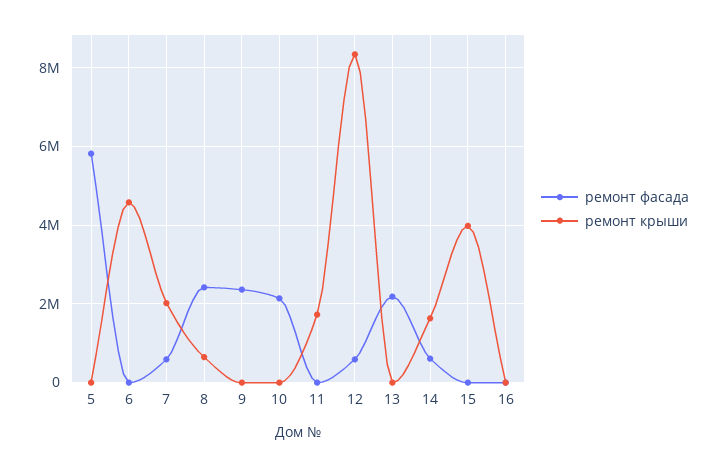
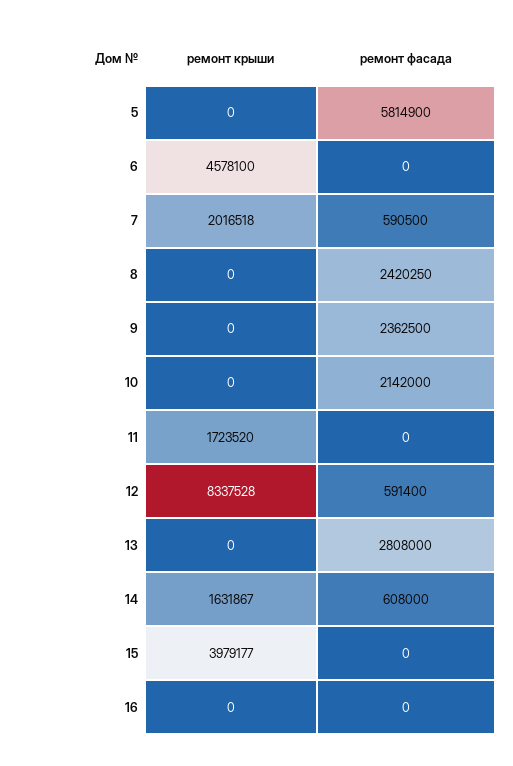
  {
    "ремонт фасада": {
      "5": 5814900,
      "6": 0,
      "7": 590500,
      "8": 2420250,
      "9": 2362500,
      "10": 2142000,
      "11": 0,
      "12": 591400,
-     "13": 2200000,
+     "13": 2808000,
      "14": 608000,
      "15": 0,
      "16": 0
    },
    "ремонт крыши": {
      "5": 0,
      "6": 4578100,
      "7": 2016518,
-     "8": 600000,
+     "8": 0,
      "9": 0,
      "10": 0,
      "11": 1723520,
      "12": 8337528,
      "13": 0,
      "14": 1631867,
      "15": 3979177,
      "16": 0
    }
  }

